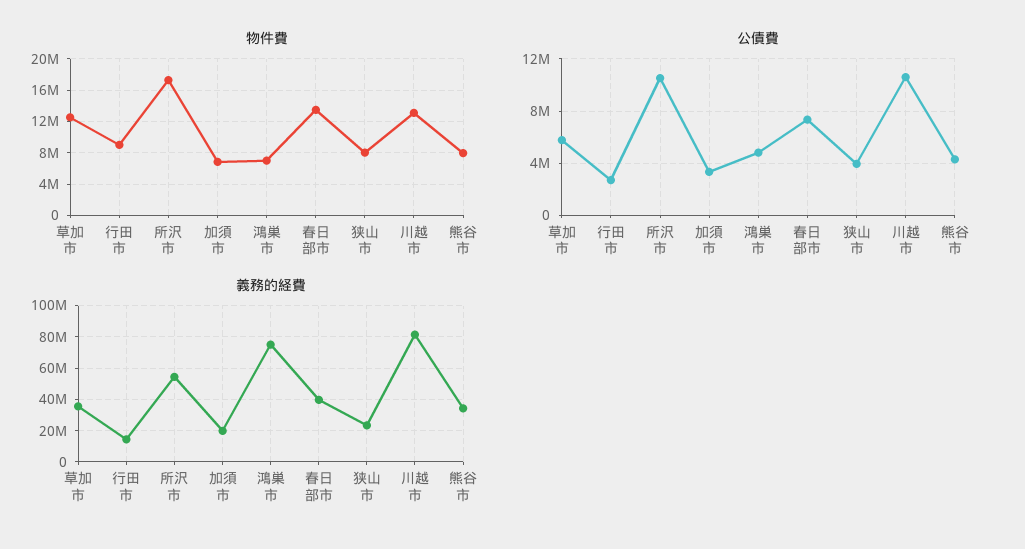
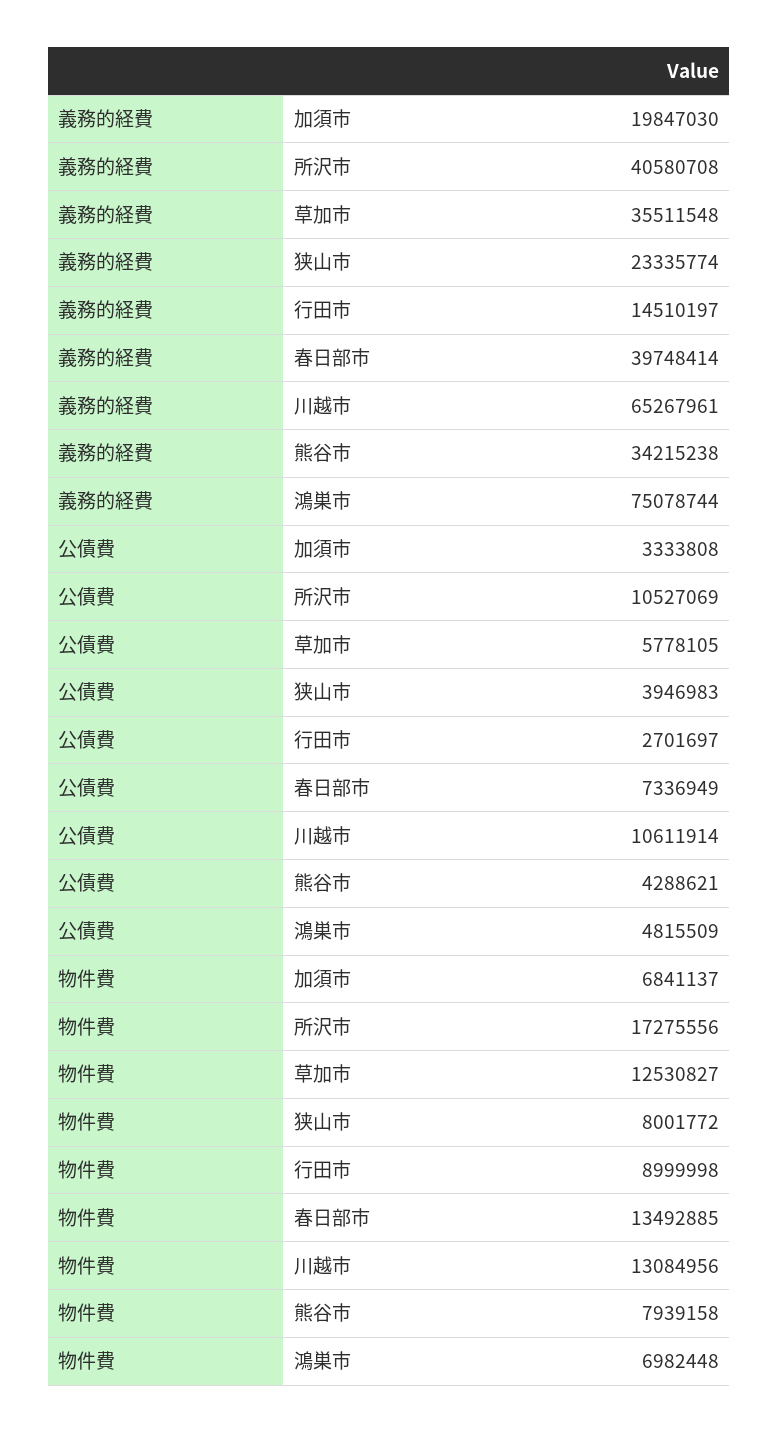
  {
    "物件費": {
      "草加市": 12530827,
      "行田市": 8999998,
      "所沢市": 17275556,
      "加須市": 6841137,
      "鴻巣市": 6982448,
      "春日部市": 13492885,
      "狭山市": 8001772,
      "川越市": 13084956,
      "熊谷市": 7939158
    },
    "公債費": {
      "草加市": 5778105,
      "行田市": 2701697,
      "所沢市": 10527069,
      "加須市": 3333808,
      "鴻巣市": 4815509,
      "春日部市": 7336949,
      "狭山市": 3946983,
      "川越市": 10611914,
      "熊谷市": 4288621
    },
    "義務的経費": {
      "草加市": 35511548,
      "行田市": 14510197,
-     "所沢市": 55000000,
+     "所沢市": 40580708,
      "加須市": 19847030,
      "鴻巣市": 75078744,
      "春日部市": 39748414,
      "狭山市": 23335774,
-     "川越市": 80000000,
+     "川越市": 65267961,
      "熊谷市": 34215238
    }
  }

